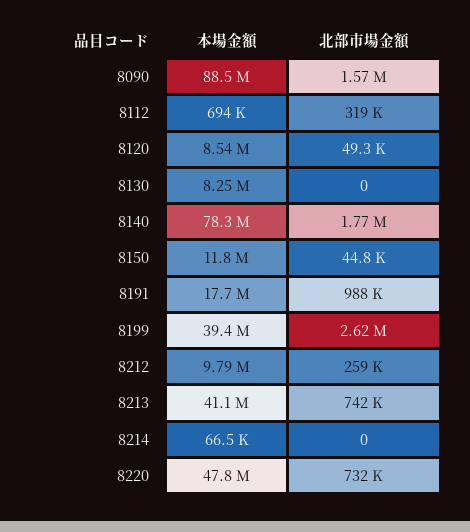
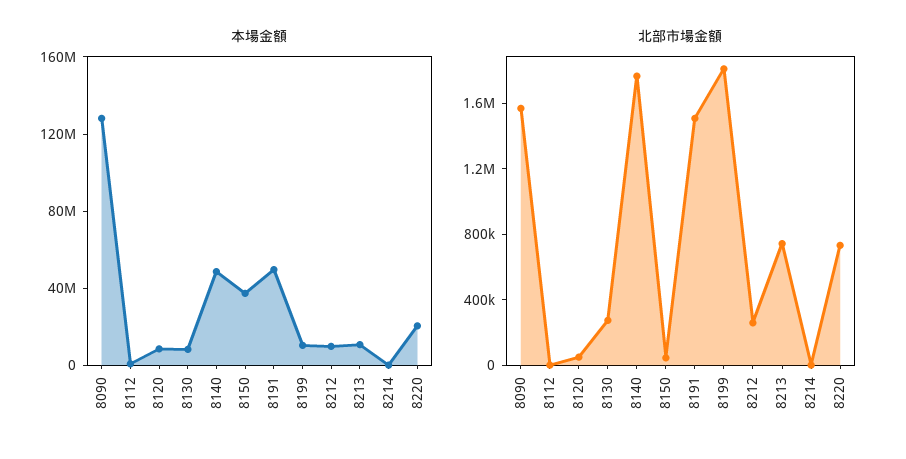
  {
    "本場金額": {
-     "8090": 88500000,
+     "8090": 130000000,
      "8112": 694000,
      "8120": 8540000,
      "8130": 8250000,
-     "8140": 78300000,
+     "8140": 50000000,
-     "8150": 11800000,
+     "8150": 40000000,
-     "8191": 17700000,
+     "8191": 50000000,
-     "8199": 39400000,
+     "8199": 10000000,
      "8212": 9790000,
-     "8213": 41100000,
+     "8213": 10000000,
      "8214": 66500,
-     "8220": 47800000
+     "8220": 20000000
    },
    "北部市場金額": {
      "8090": 1570000,
-     "8112": 319000,
+     "8112": 0,
      "8120": 49300,
-     "8130": 0,
+     "8130": 300000,
      "8140": 1770000,
      "8150": 44800,
-     "8191": 988000,
+     "8191": 1500000,
-     "8199": 2620000,
+     "8199": 1800000,
      "8212": 259000,
      "8213": 742000,
      "8214": 0,
      "8220": 732000
    }
  }

